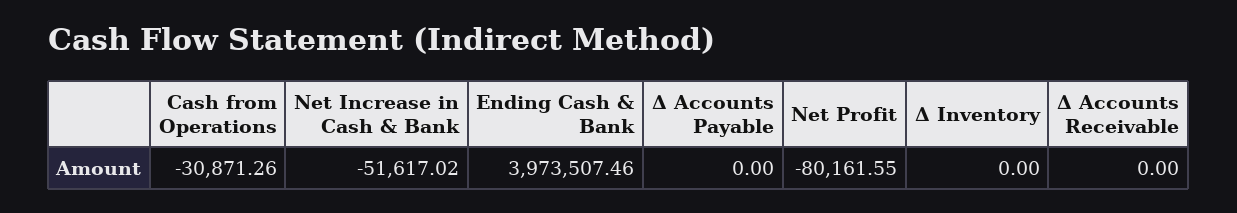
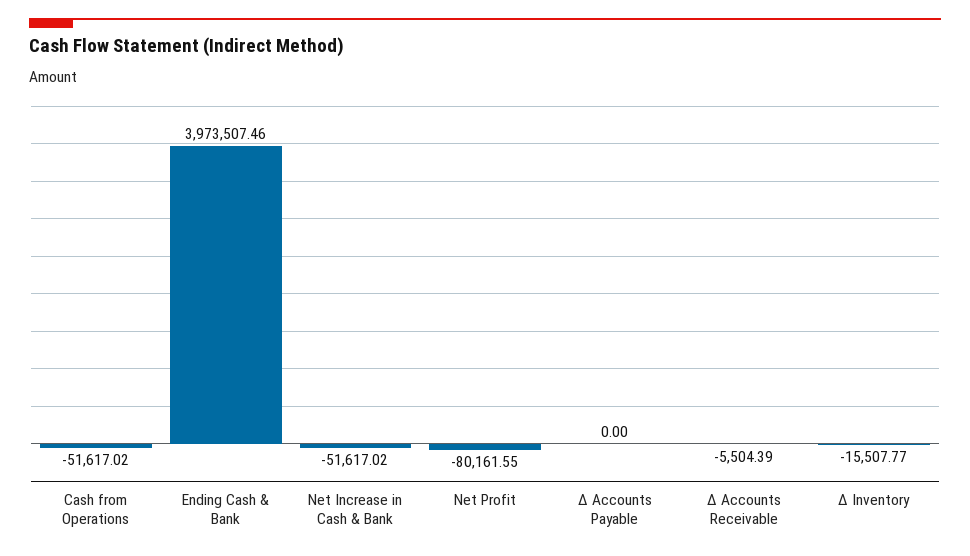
  {
-   "Cash from Operations": -30871.26,
+   "Cash from Operations": -51617.02,
    "Net Increase in Cash & Bank": -51617.02,
    "Ending Cash & Bank": 3973507.46,
    "Δ Accounts Payable": 0,
    "Net Profit": -80161.55,
-   "Δ Inventory": 0,
+   "Δ Inventory": -15507.77,
-   "Δ Accounts Receivable": 0
+   "Δ Accounts Receivable": -5504.39
  }

